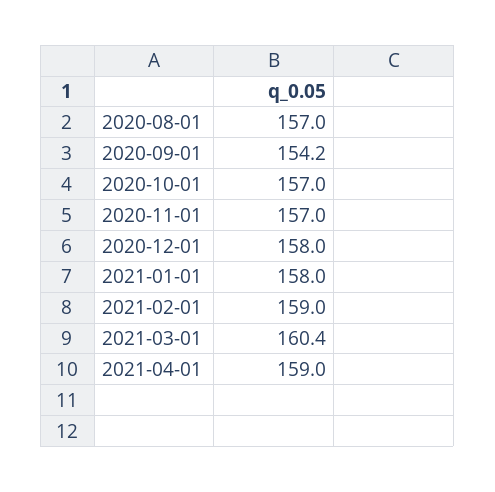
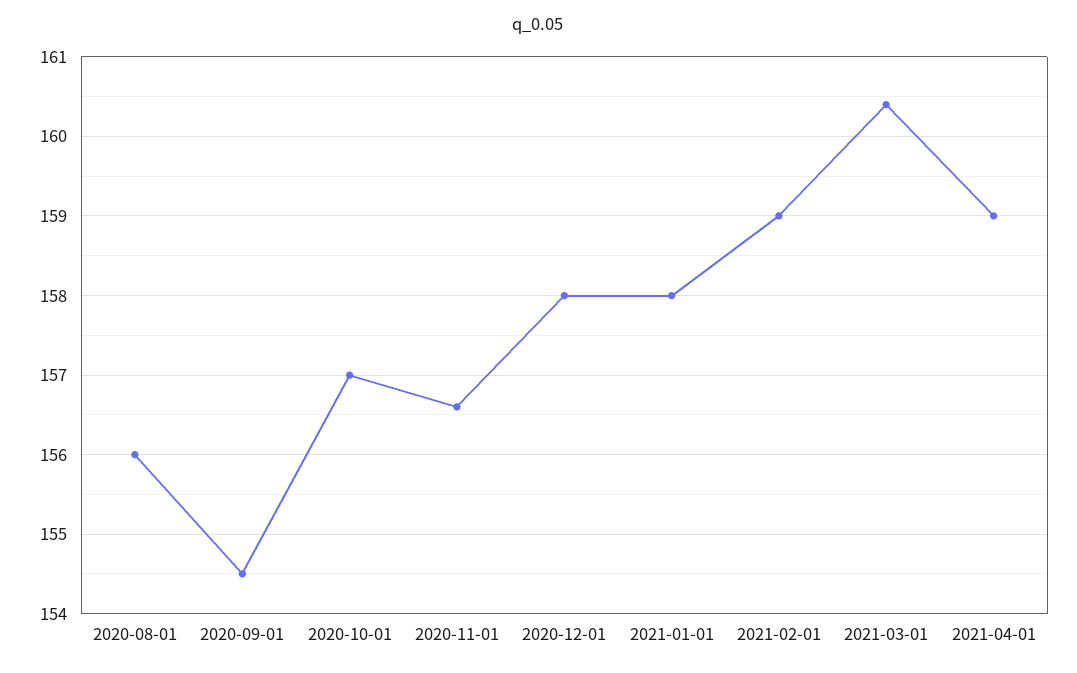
  {
-   "2020-08-01": 157,
+   "2020-08-01": 156,
-   "2020-09-01": 154.2,
+   "2020-09-01": 154.5,
    "2020-10-01": 157,
-   "2020-11-01": 157,
+   "2020-11-01": 156.6,
    "2020-12-01": 158,
    "2021-01-01": 158,
    "2021-02-01": 159,
    "2021-03-01": 160.4,
    "2021-04-01": 159
  }

